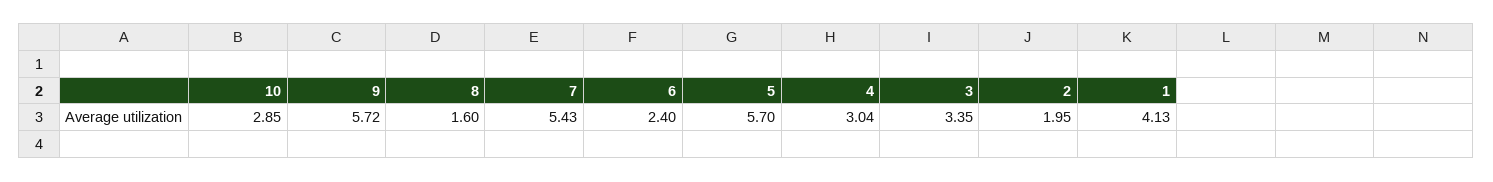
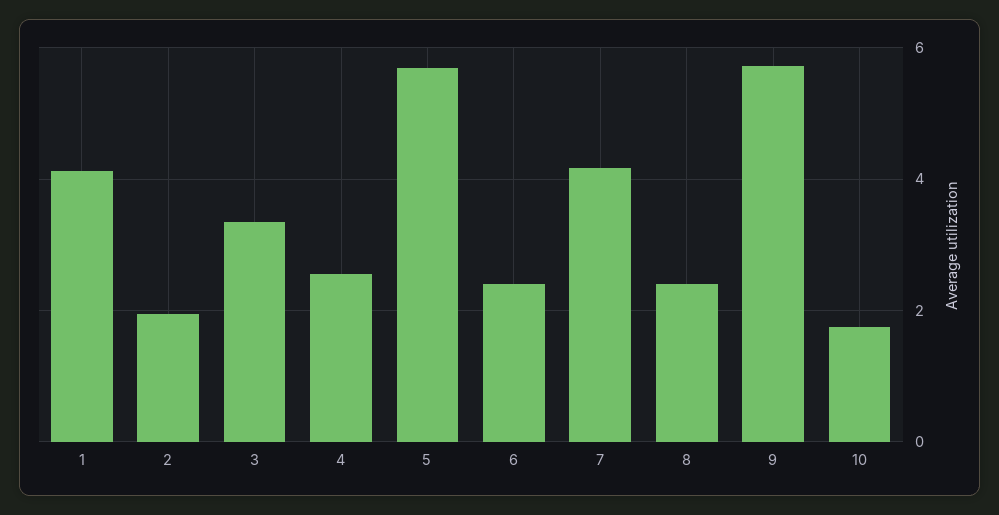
  {
-   "10": 2.85,
+   "10": 1.8,
    "9": 5.72,
-   "8": 1.6,
+   "8": 2.4,
-   "7": 5.43,
+   "7": 4.2,
    "6": 2.4,
    "5": 5.7,
-   "4": 3.04,
+   "4": 2.6,
    "3": 3.35,
    "2": 1.95,
    "1": 4.13
  }

